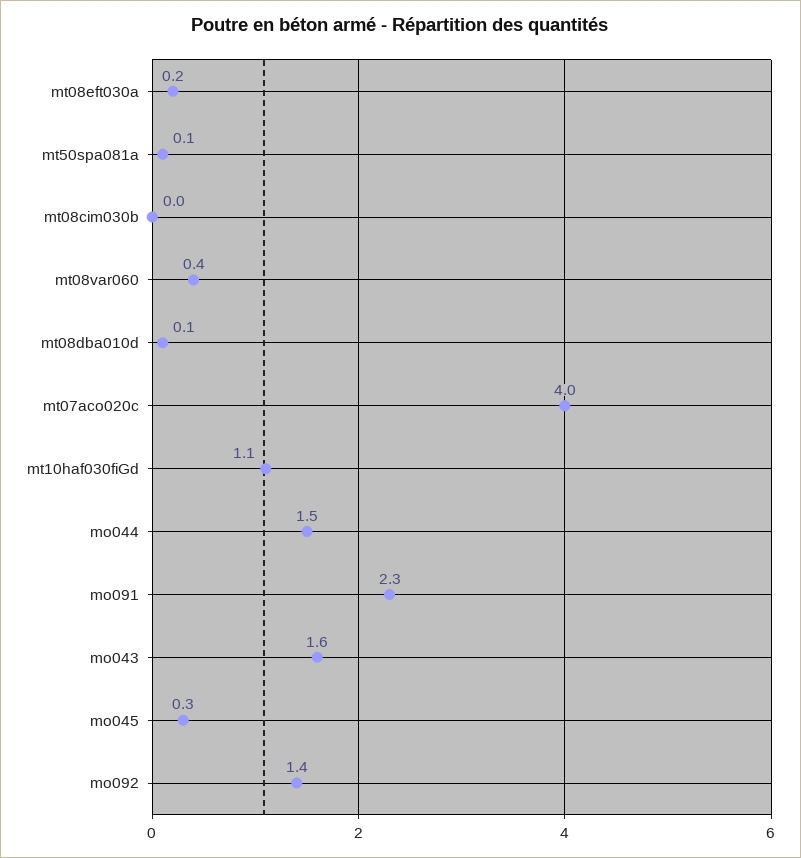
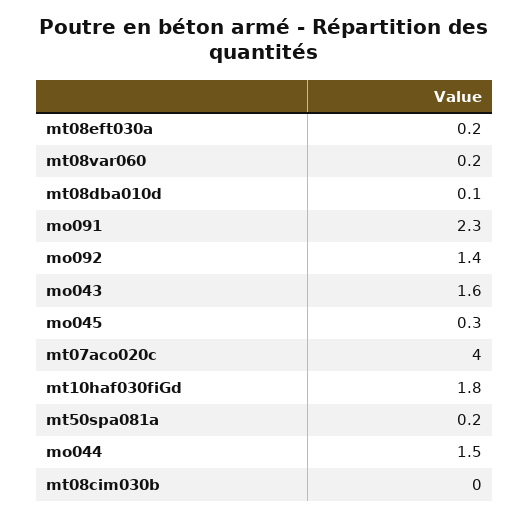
  {
    "mt08eft030a": 0.2,
-   "mt50spa081a": 0.1,
+   "mt50spa081a": 0.2,
    "mt08cim030b": 0,
-   "mt08var060": 0.4,
+   "mt08var060": 0.2,
    "mt08dba010d": 0.1,
    "mt07aco020c": 4,
-   "mt10haf030fiGd": 1.1,
+   "mt10haf030fiGd": 1.8,
    "mo044": 1.5,
    "mo091": 2.3,
    "mo043": 1.6,
    "mo045": 0.3,
    "mo092": 1.4
  }

